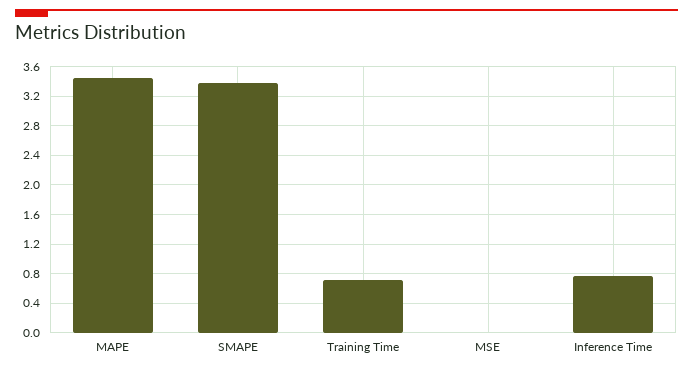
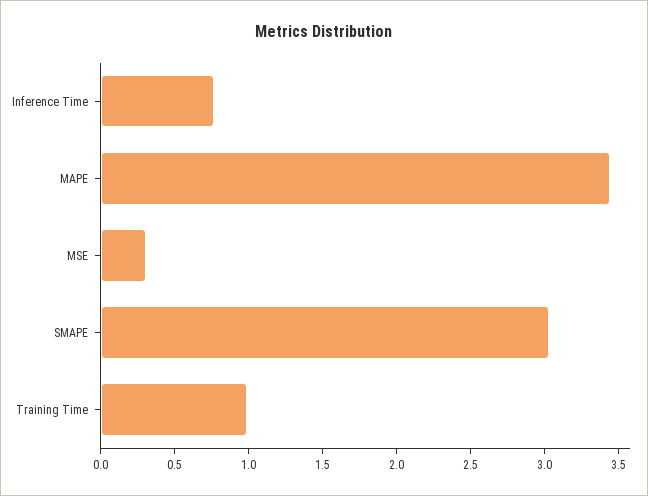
  {
    "MAPE": 3.4,
-   "SMAPE": 3.4,
+   "SMAPE": 3,
-   "Training Time": 0.7,
+   "Training Time": 1,
-   "MSE": 0,
+   "MSE": 0.3,
    "Inference Time": 0.8
  }

